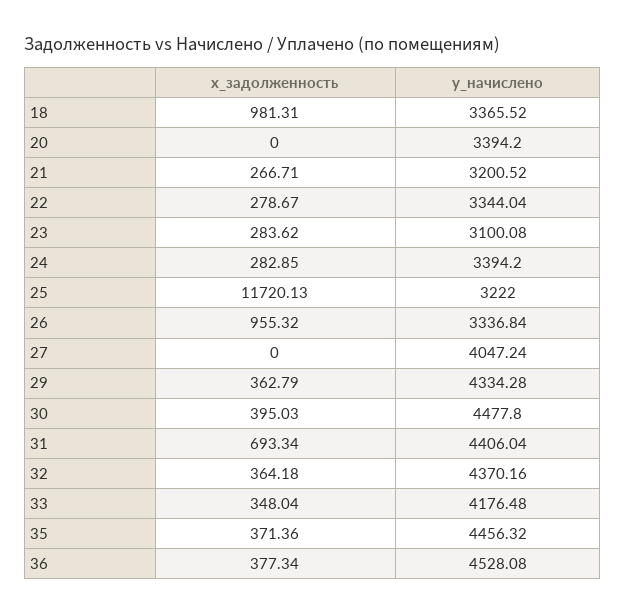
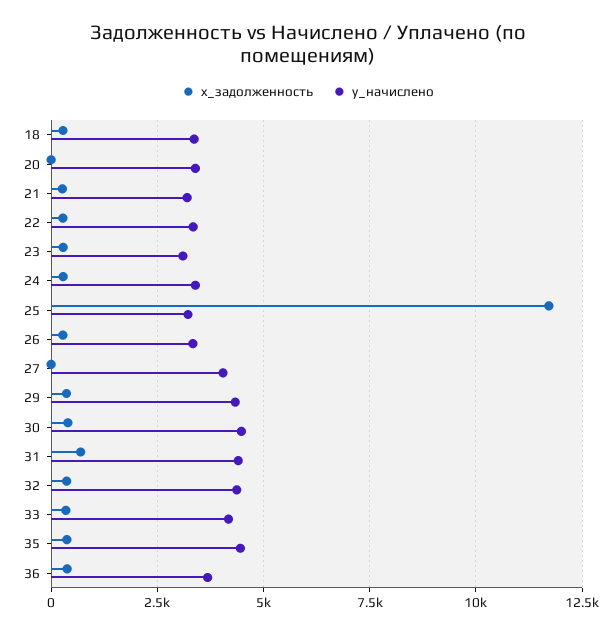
  {
    "x_задолженность": {
-     "18": 981.31,
+     "18": 250,
      "20": 0,
      "21": 266.71,
      "22": 278.67,
      "23": 283.62,
      "24": 282.85,
      "25": 11720.13,
-     "26": 955.32,
+     "26": 250,
      "27": 0,
      "29": 362.79,
      "30": 395.03,
      "31": 693.34,
      "32": 364.18,
      "33": 348.04,
      "35": 371.36,
      "36": 377.34
    },
    "y_начислено": {
      "18": 3365.52,
      "20": 3394.2,
      "21": 3200.52,
      "22": 3344.04,
      "23": 3100.08,
      "24": 3394.2,
      "25": 3222,
      "26": 3336.84,
      "27": 4047.24,
      "29": 4334.28,
      "30": 4477.8,
      "31": 4406.04,
      "32": 4370.16,
      "33": 4176.48,
      "35": 4456.32,
-     "36": 4528.08
+     "36": 3750
    }
  }

